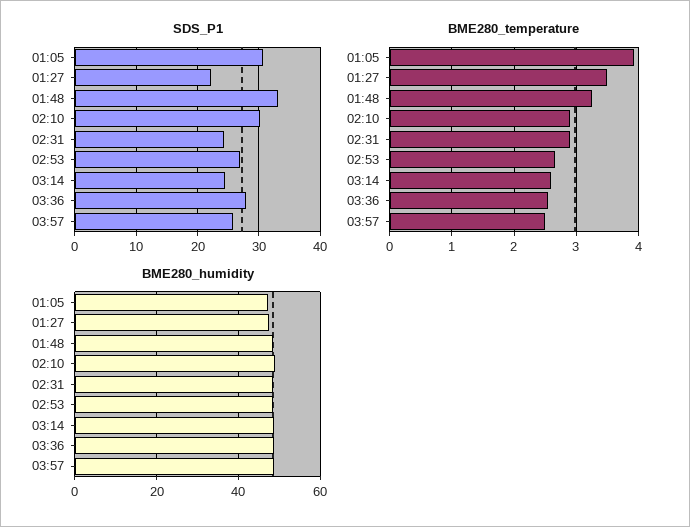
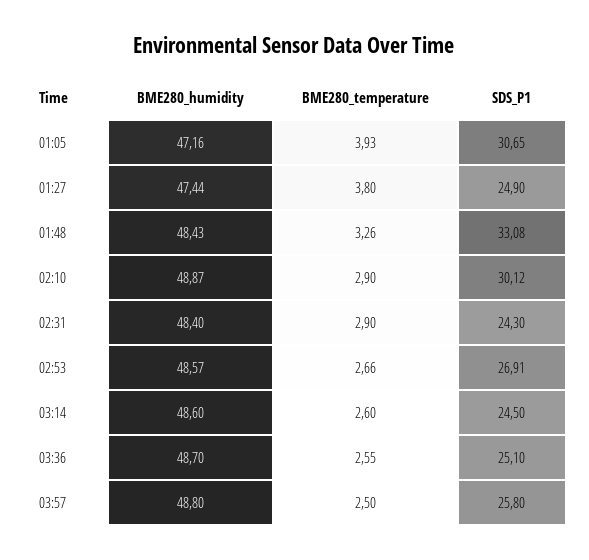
  {
    "SDS_P1": {
      "01:05": 30.65,
-     "01:27": 22,
+     "01:27": 24.9,
      "01:48": 33.08,
      "02:10": 30.12,
      "02:31": 24.3,
      "02:53": 26.91,
      "03:14": 24.5,
-     "03:36": 28,
+     "03:36": 25.1,
      "03:57": 25.8
    },
    "BME280_temperature": {
      "01:05": 3.93,
-     "01:27": 3.5,
+     "01:27": 3.8,
      "01:48": 3.26,
      "02:10": 2.9,
      "02:31": 2.9,
      "02:53": 2.66,
      "03:14": 2.6,
      "03:36": 2.55,
      "03:57": 2.5
    },
    "BME280_humidity": {
      "01:05": 47.16,
      "01:27": 47.44,
      "01:48": 48.43,
      "02:10": 48.87,
      "02:31": 48.4,
      "02:53": 48.57,
      "03:14": 48.6,
      "03:36": 48.7,
      "03:57": 48.8
    }
  }

